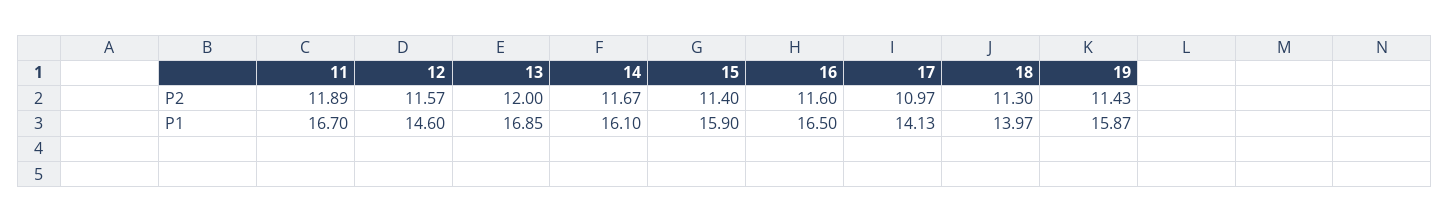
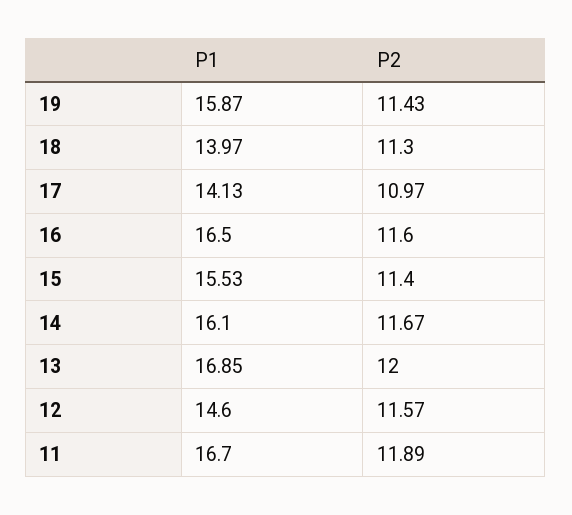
  {
    "11": {
      "P2": 11.89,
      "P1": 16.7
    },
    "12": {
      "P2": 11.57,
      "P1": 14.6
    },
    "13": {
      "P2": 12,
      "P1": 16.85
    },
    "14": {
      "P2": 11.67,
      "P1": 16.1
    },
    "15": {
      "P2": 11.4,
-     "P1": 15.9
+     "P1": 15.53
    },
    "16": {
      "P2": 11.6,
      "P1": 16.5
    },
    "17": {
      "P2": 10.97,
      "P1": 14.13
    },
    "18": {
      "P2": 11.3,
      "P1": 13.97
    },
    "19": {
      "P2": 11.43,
      "P1": 15.87
    }
  }

